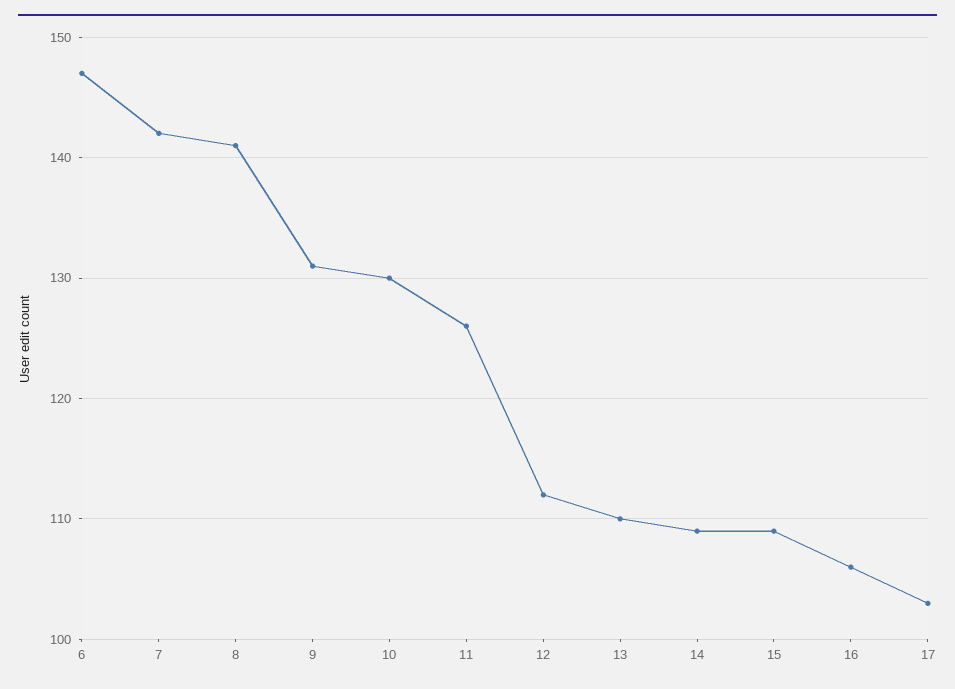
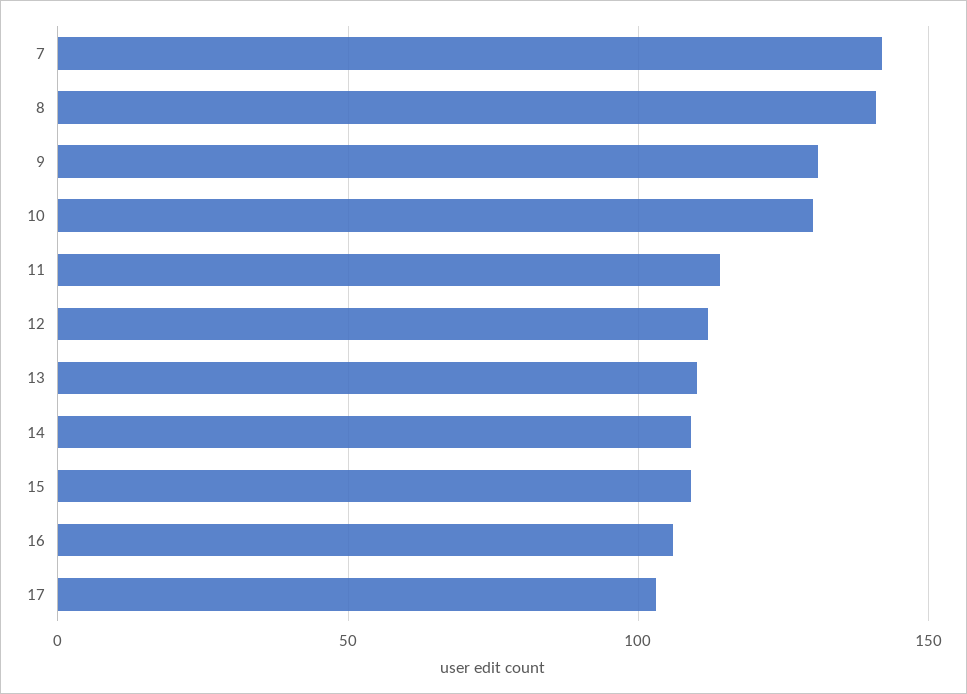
  {
-   "6": 147,
    "7": 142,
    "8": 141,
    "9": 131,
    "10": 130,
-   "11": 126,
+   "11": 115,
    "12": 112,
    "13": 110,
    "14": 109,
    "15": 109,
    "16": 106,
    "17": 103
  }

